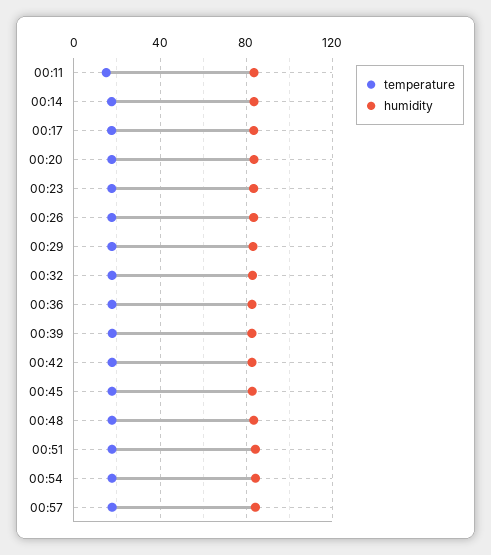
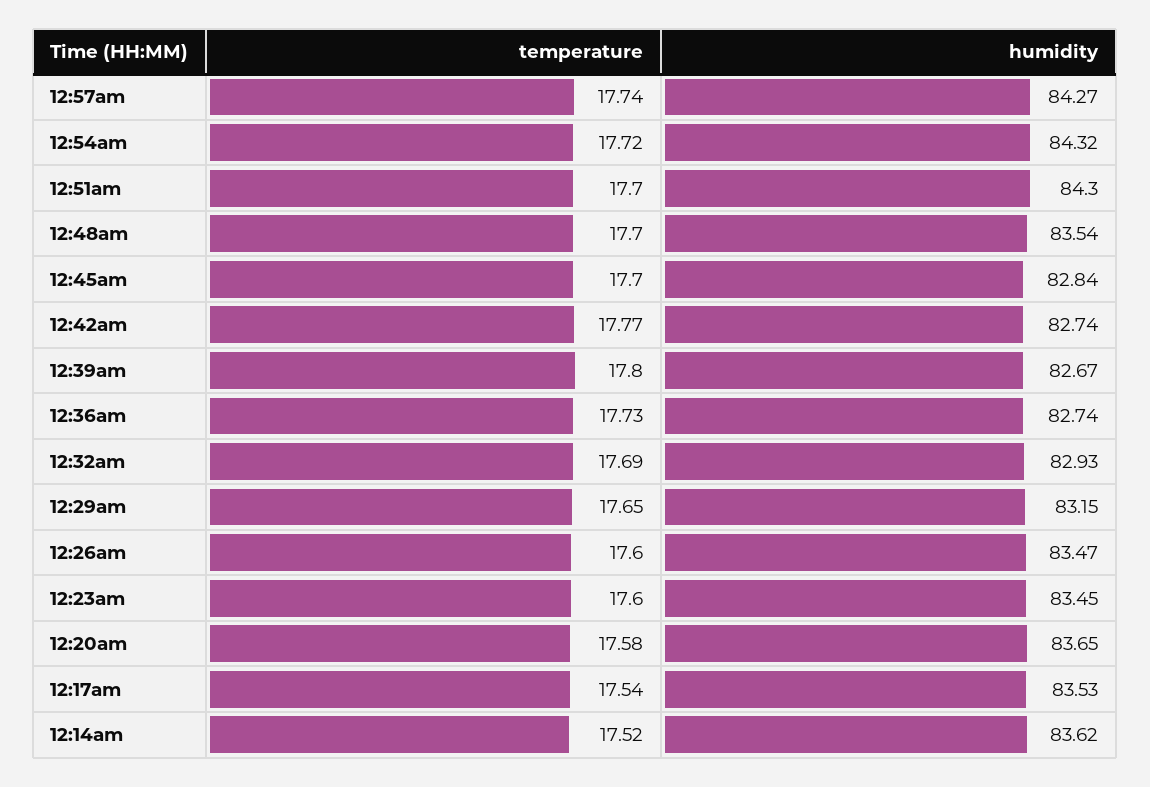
  {
    "temperature": {
-     "00:11": 15,
      "00:14": 17.52,
      "00:17": 17.54,
      "00:20": 17.58,
      "00:23": 17.6,
      "00:26": 17.6,
      "00:29": 17.65,
      "00:32": 17.69,
      "00:36": 17.73,
      "00:39": 17.8,
      "00:42": 17.77,
      "00:45": 17.7,
      "00:48": 17.7,
      "00:51": 17.7,
      "00:54": 17.72,
      "00:57": 17.74
    },
    "humidity": {
-     "00:11": 85,
      "00:14": 83.62,
      "00:17": 83.53,
      "00:20": 83.65,
      "00:23": 83.45,
      "00:26": 83.47,
      "00:29": 83.15,
      "00:32": 82.93,
      "00:36": 82.74,
      "00:39": 82.67,
      "00:42": 82.74,
      "00:45": 82.84,
      "00:48": 83.54,
      "00:51": 84.3,
      "00:54": 84.32,
      "00:57": 84.27
    }
  }

